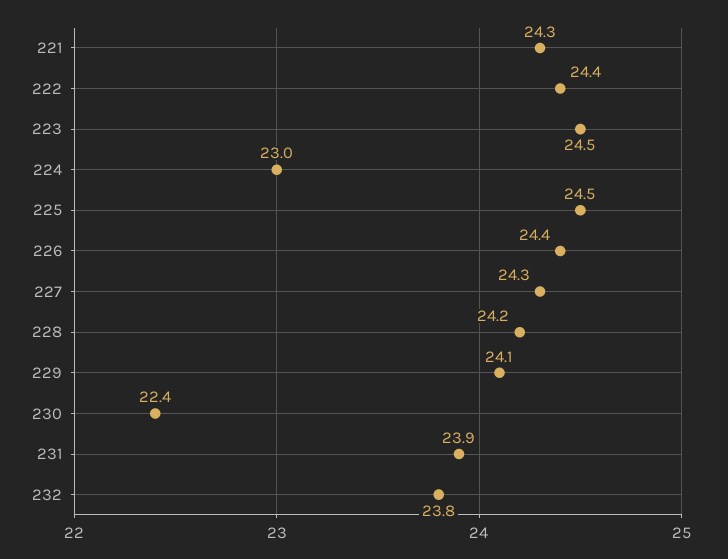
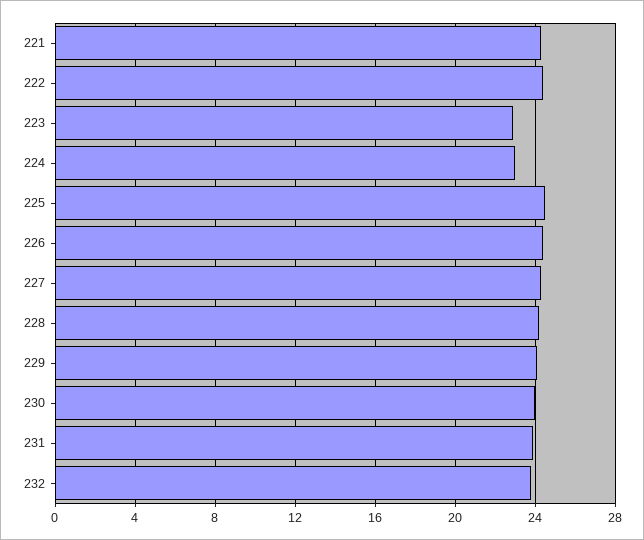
  {
    "221": 24.3,
    "222": 24.4,
-   "223": 24.5,
+   "223": 23,
    "224": 23,
    "225": 24.5,
    "226": 24.4,
    "227": 24.3,
    "228": 24.2,
    "229": 24.1,
-   "230": 22.4,
+   "230": 24,
    "231": 23.9,
    "232": 23.8
  }

